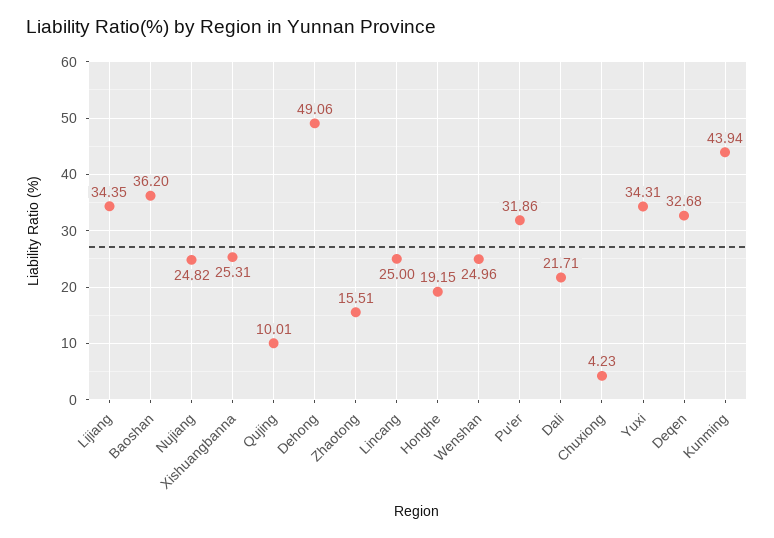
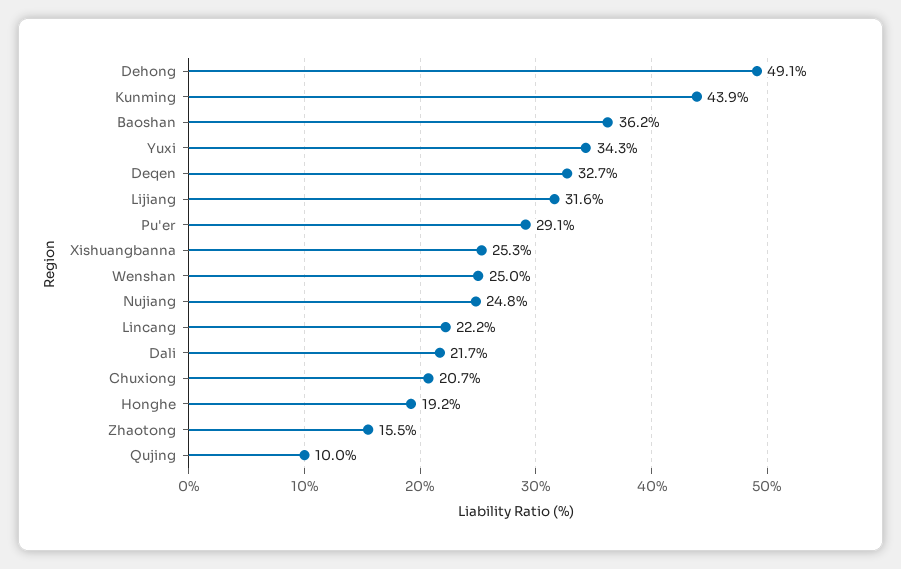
  {
-   "Lijiang": 34.35,
+   "Lijiang": 31.6,
    "Baoshan": 36.2,
    "Nujiang": 24.82,
    "Xishuangbanna": 25.31,
    "Qujing": 10.01,
    "Dehong": 49.06,
    "Zhaotong": 15.51,
-   "Lincang": 25,
+   "Lincang": 22.2,
    "Honghe": 19.15,
    "Wenshan": 24.96,
-   "Pu'er": 31.86,
+   "Pu'er": 29.1,
    "Dali": 21.71,
-   "Chuxiong": 4.23,
+   "Chuxiong": 20.7,
    "Yuxi": 34.31,
    "Deqen": 32.68,
    "Kunming": 43.94
  }

